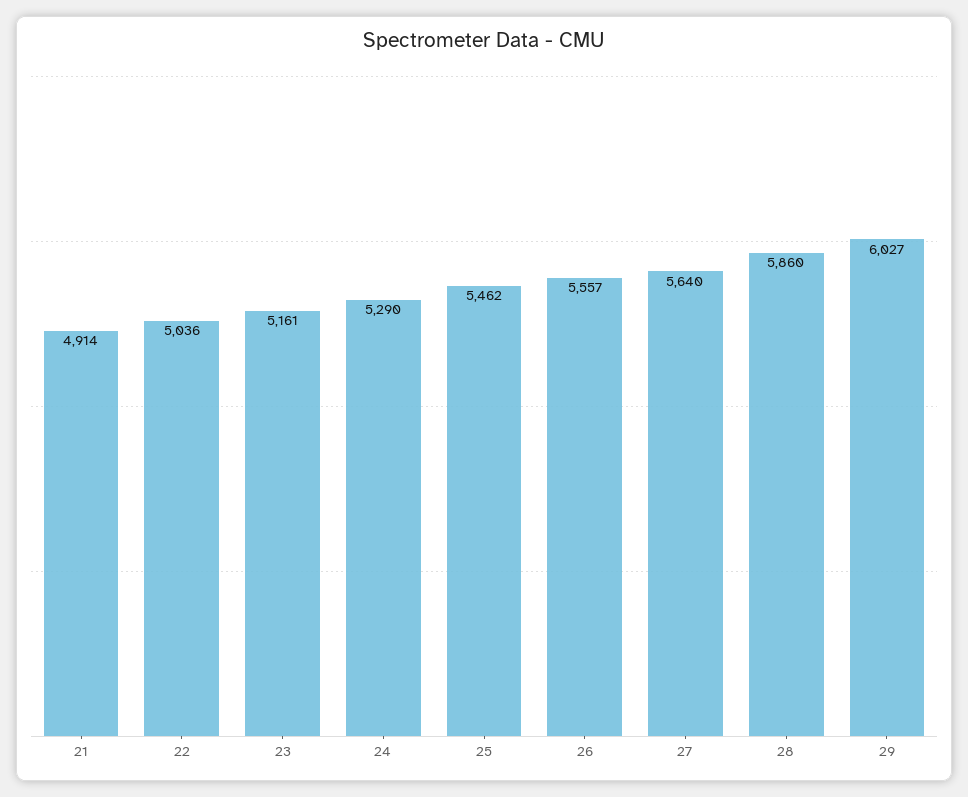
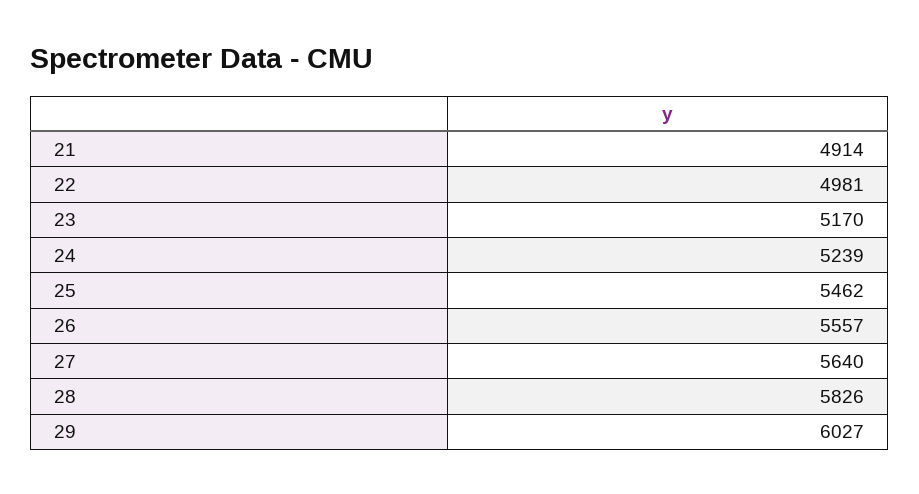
  {
    "21": 4914,
-   "22": 5036,
+   "22": 4981,
-   "23": 5161,
+   "23": 5170,
-   "24": 5290,
+   "24": 5239,
    "25": 5462,
    "26": 5557,
    "27": 5640,
-   "28": 5860,
+   "28": 5826,
    "29": 6027
  }

